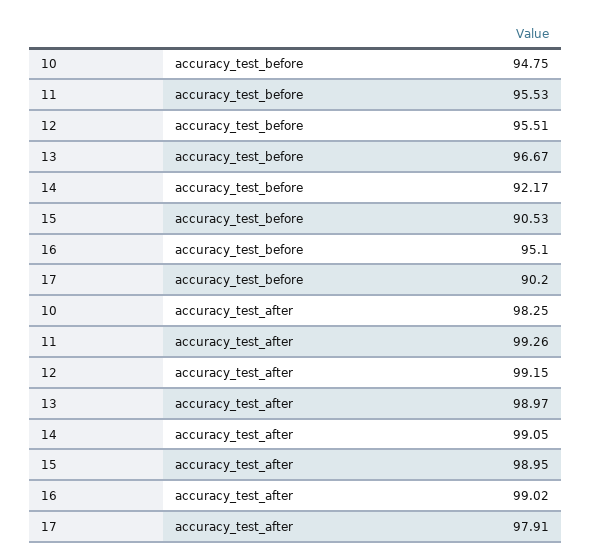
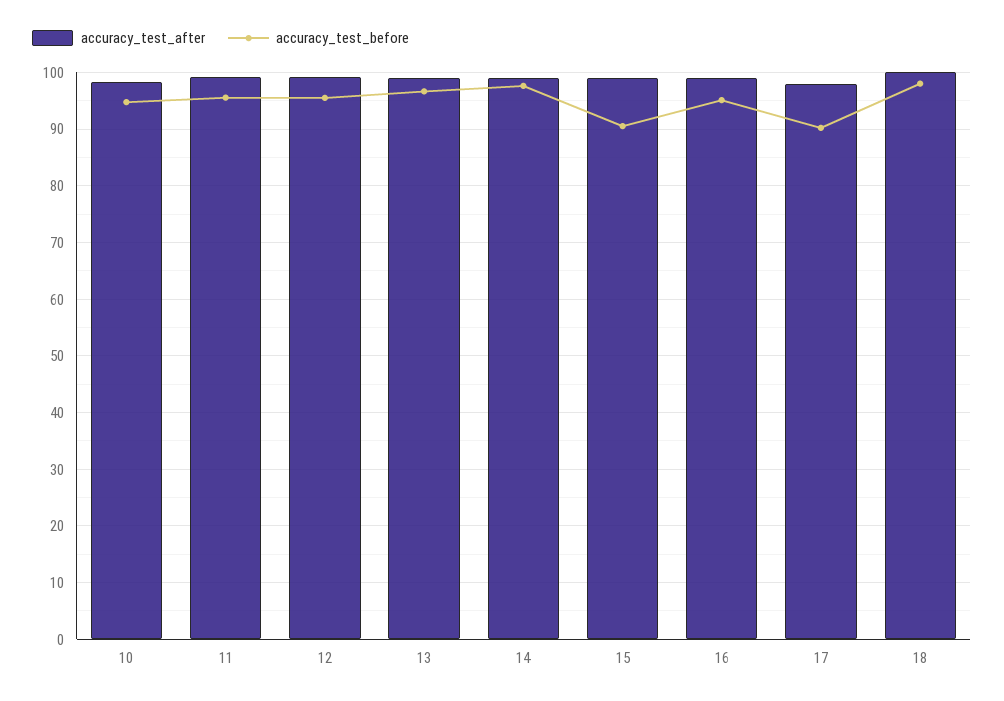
  {
    "accuracy_test_before": {
      "10": 94.75,
      "11": 95.53,
      "12": 95.51,
      "13": 96.67,
-     "14": 92.17,
+     "14": 98,
      "15": 90.53,
      "16": 95.1,
-     "17": 90.2
+     "17": 90.2,
+     "18": 98
    },
    "accuracy_test_after": {
      "10": 98.25,
      "11": 99.26,
      "12": 99.15,
      "13": 98.97,
      "14": 99.05,
      "15": 98.95,
      "16": 99.02,
-     "17": 97.91
+     "17": 97.91,
+     "18": 100
    }
  }

